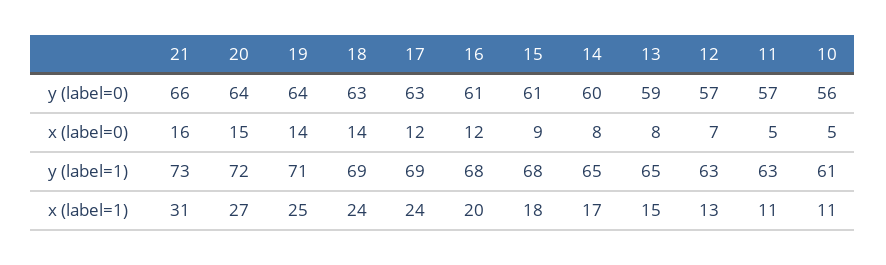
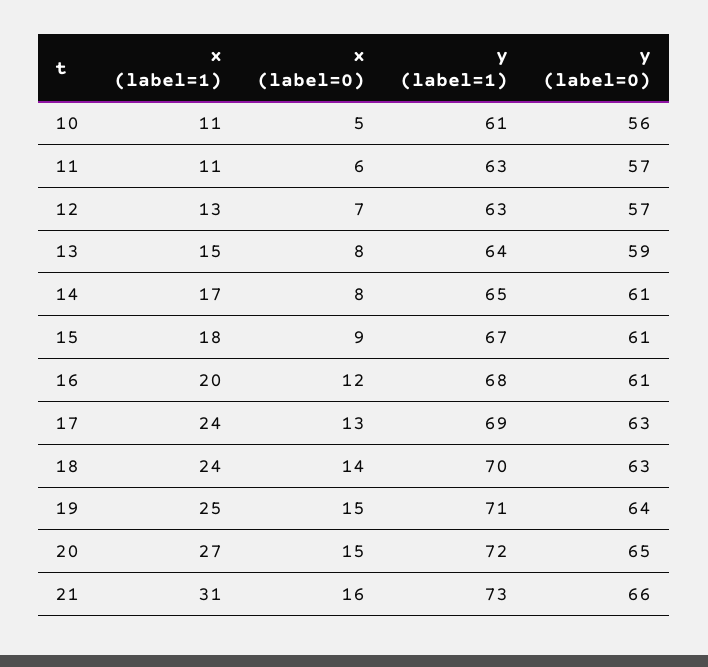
  {
    "21": {
      "y (label=0)": 66,
      "x (label=0)": 16,
      "y (label=1)": 73,
      "x (label=1)": 31
    },
    "20": {
-     "y (label=0)": 64,
+     "y (label=0)": 65,
      "x (label=0)": 15,
      "y (label=1)": 72,
      "x (label=1)": 27
    },
    "19": {
      "y (label=0)": 64,
-     "x (label=0)": 14,
+     "x (label=0)": 15,
      "y (label=1)": 71,
      "x (label=1)": 25
    },
    "18": {
      "y (label=0)": 63,
      "x (label=0)": 14,
-     "y (label=1)": 69,
+     "y (label=1)": 70,
      "x (label=1)": 24
    },
    "17": {
      "y (label=0)": 63,
-     "x (label=0)": 12,
+     "x (label=0)": 13,
      "y (label=1)": 69,
      "x (label=1)": 24
    },
    "16": {
      "y (label=0)": 61,
      "x (label=0)": 12,
      "y (label=1)": 68,
      "x (label=1)": 20
    },
    "15": {
      "y (label=0)": 61,
      "x (label=0)": 9,
-     "y (label=1)": 68,
+     "y (label=1)": 67,
      "x (label=1)": 18
    },
    "14": {
-     "y (label=0)": 60,
+     "y (label=0)": 61,
      "x (label=0)": 8,
      "y (label=1)": 65,
      "x (label=1)": 17
    },
    "13": {
      "y (label=0)": 59,
      "x (label=0)": 8,
-     "y (label=1)": 65,
+     "y (label=1)": 64,
      "x (label=1)": 15
    },
    "12": {
      "y (label=0)": 57,
      "x (label=0)": 7,
      "y (label=1)": 63,
      "x (label=1)": 13
    },
    "11": {
      "y (label=0)": 57,
-     "x (label=0)": 5,
+     "x (label=0)": 6,
      "y (label=1)": 63,
      "x (label=1)": 11
    },
    "10": {
      "y (label=0)": 56,
      "x (label=0)": 5,
      "y (label=1)": 61,
      "x (label=1)": 11
    }
  }

